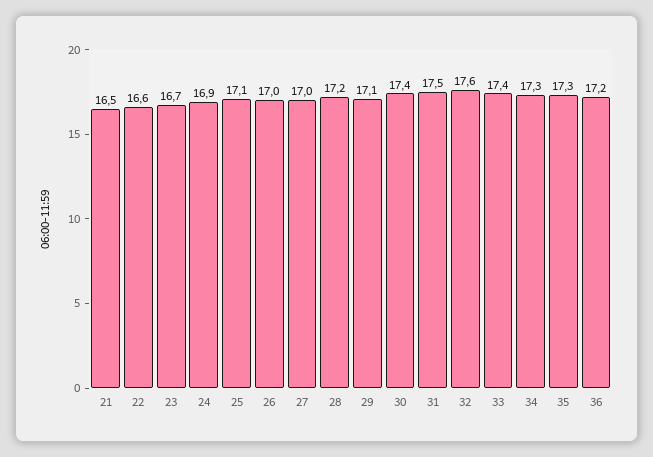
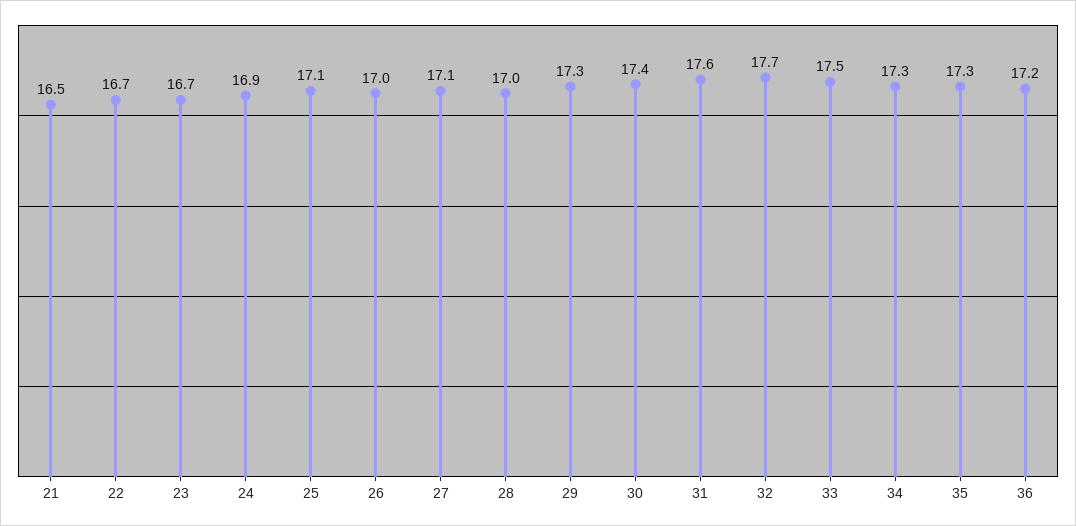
  {
    "21": 16.5,
-   "22": 16.6,
+   "22": 16.7,
    "23": 16.7,
    "24": 16.9,
    "25": 17.1,
    "26": 17,
-   "27": 17,
+   "27": 17.1,
-   "28": 17.2,
+   "28": 17,
-   "29": 17.1,
+   "29": 17.3,
    "30": 17.4,
-   "31": 17.5,
+   "31": 17.6,
-   "32": 17.6,
+   "32": 17.7,
-   "33": 17.4,
+   "33": 17.5,
    "34": 17.3,
    "35": 17.3,
    "36": 17.2
  }

